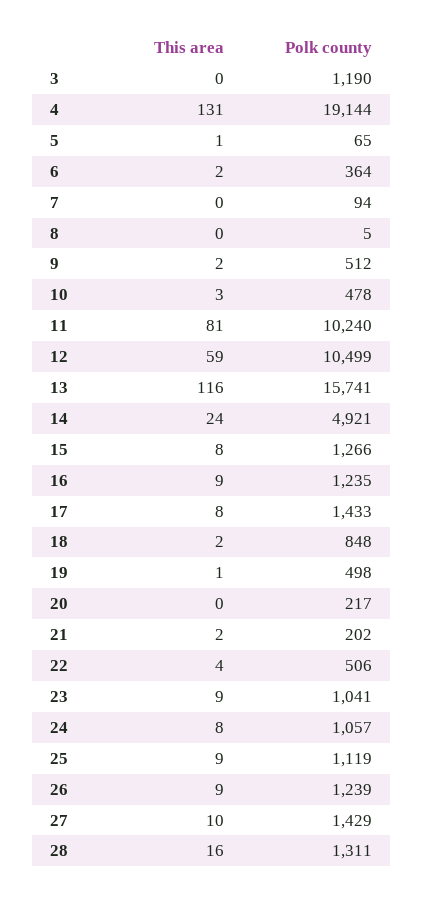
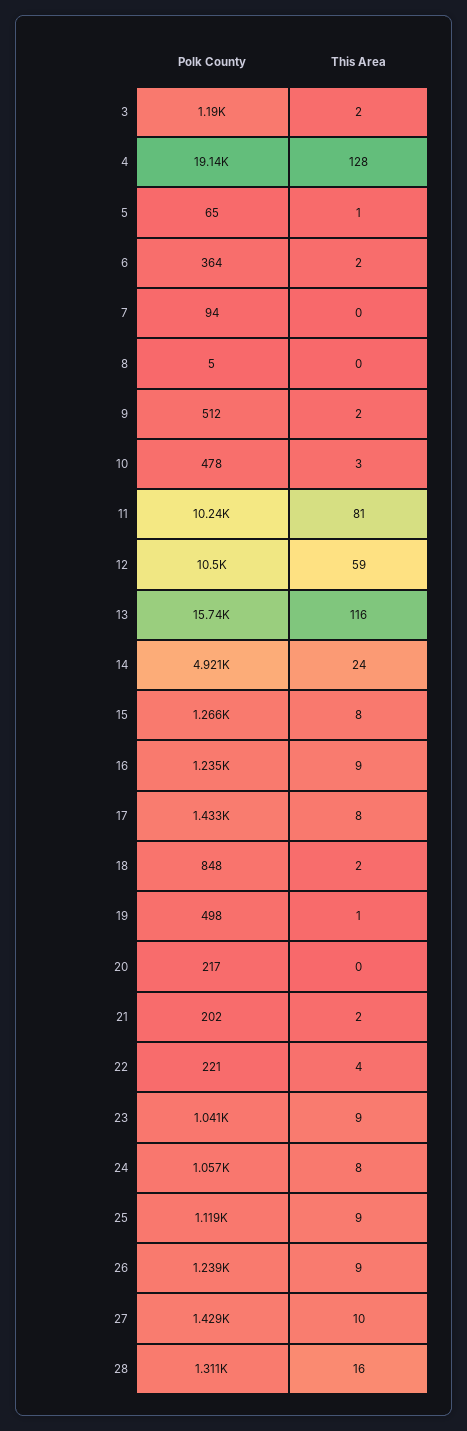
  {
    "This area": {
-     "3": 0,
+     "3": 2,
-     "4": 131,
+     "4": 128,
      "5": 1,
      "6": 2,
      "7": 0,
      "8": 0,
      "9": 2,
      "10": 3,
      "11": 81,
      "12": 59,
      "13": 116,
      "14": 24,
      "15": 8,
      "16": 9,
      "17": 8,
      "18": 2,
      "19": 1,
      "20": 0,
      "21": 2,
      "22": 4,
      "23": 9,
      "24": 8,
      "25": 9,
      "26": 9,
      "27": 10,
      "28": 16
    },
    "Polk county": {
      "3": 1190,
      "4": 19144,
      "5": 65,
      "6": 364,
      "7": 94,
      "8": 5,
      "9": 512,
      "10": 478,
      "11": 10240,
      "12": 10499,
      "13": 15741,
      "14": 4921,
      "15": 1266,
      "16": 1235,
      "17": 1433,
      "18": 848,
      "19": 498,
      "20": 217,
      "21": 202,
-     "22": 506,
+     "22": 221,
      "23": 1041,
      "24": 1057,
      "25": 1119,
      "26": 1239,
      "27": 1429,
      "28": 1311
    }
  }

